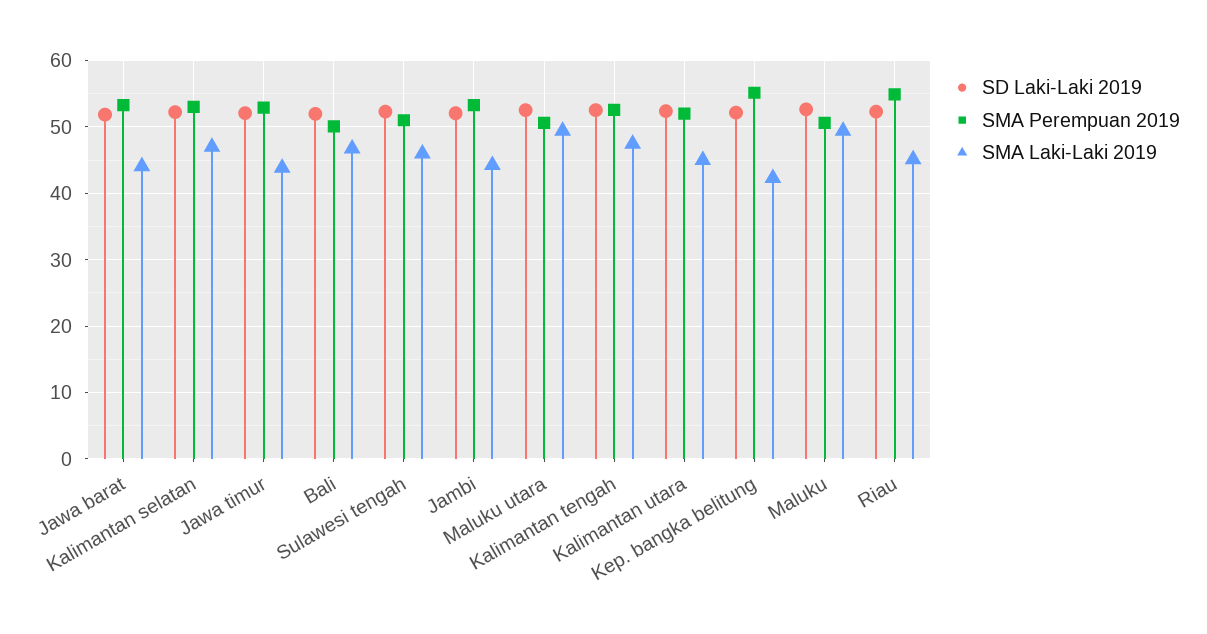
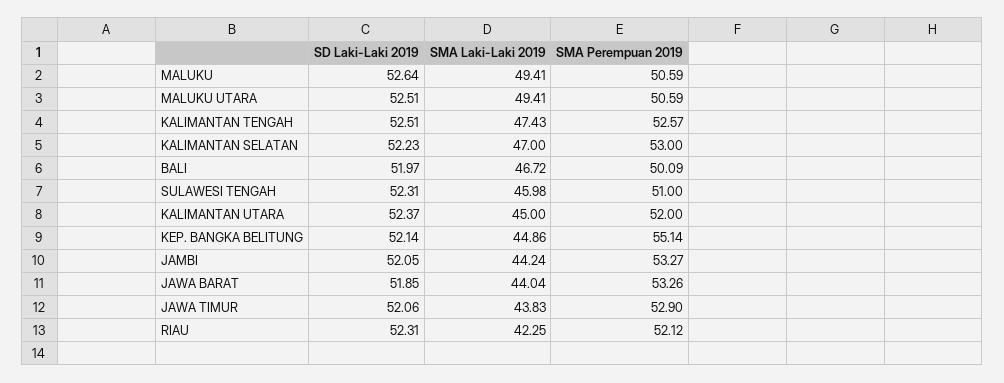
  {
    "SD Laki-Laki 2019": {
      "Jawa barat": 51.85,
      "Kalimantan selatan": 52.23,
      "Jawa timur": 52.06,
      "Bali": 51.97,
      "Sulawesi tengah": 52.31,
      "Jambi": 52.05,
      "Maluku utara": 52.51,
      "Kalimantan tengah": 52.51,
      "Kalimantan utara": 52.37,
      "Kep. bangka belitung": 52.14,
      "Maluku": 52.64,
      "Riau": 52.31
    },
    "SMA Perempuan 2019": {
      "Jawa barat": 53.26,
      "Kalimantan selatan": 53,
      "Jawa timur": 52.9,
      "Bali": 50.09,
      "Sulawesi tengah": 51,
      "Jambi": 53.27,
      "Maluku utara": 50.59,
      "Kalimantan tengah": 52.57,
      "Kalimantan utara": 52,
      "Kep. bangka belitung": 55.14,
      "Maluku": 50.59,
-     "Riau": 55
+     "Riau": 52.12
    },
    "SMA Laki-Laki 2019": {
      "Jawa barat": 44.04,
      "Kalimantan selatan": 47,
      "Jawa timur": 43.83,
      "Bali": 46.72,
      "Sulawesi tengah": 45.98,
      "Jambi": 44.24,
      "Maluku utara": 49.41,
      "Kalimantan tengah": 47.43,
      "Kalimantan utara": 45,
-     "Kep. bangka belitung": 42,
+     "Kep. bangka belitung": 44.86,
      "Maluku": 49.41,
-     "Riau": 45
+     "Riau": 42.25
    }
  }

